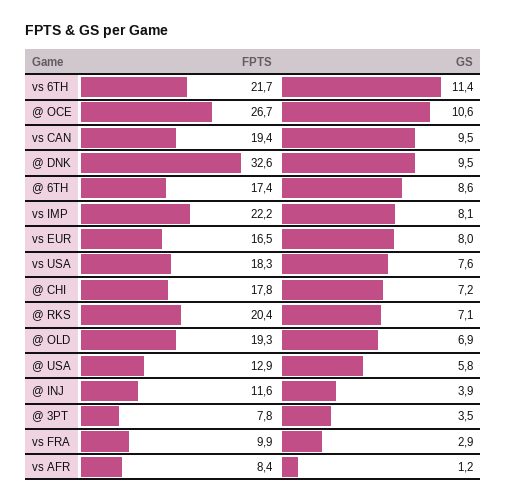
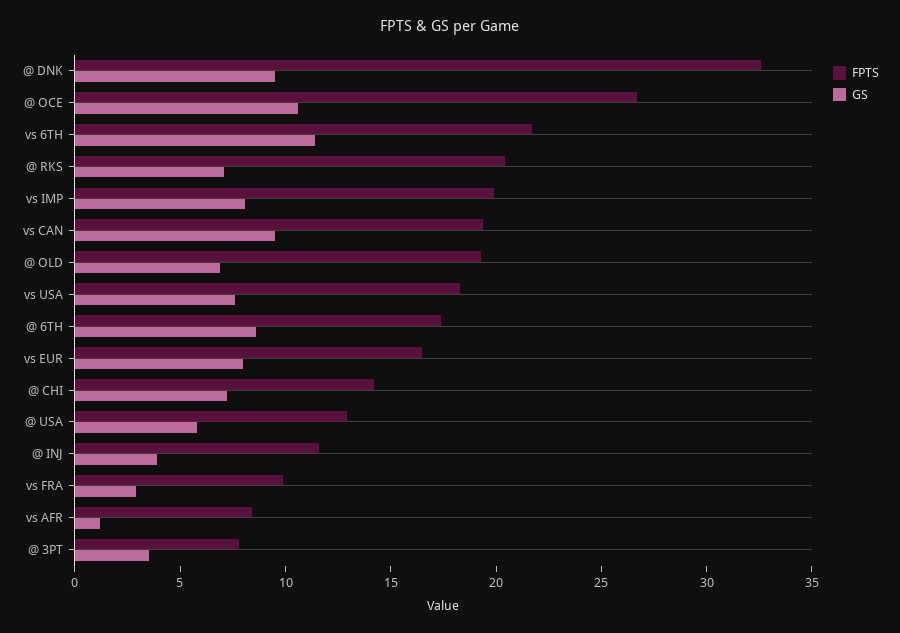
  {
    "FPTS": {
      "vs 6TH": 21.7,
      "@ OCE": 26.7,
      "vs CAN": 19.4,
      "@ DNK": 32.6,
      "@ 6TH": 17.4,
-     "vs IMP": 22.2,
+     "vs IMP": 20,
      "vs EUR": 16.5,
      "vs USA": 18.3,
-     "@ CHI": 17.8,
+     "@ CHI": 14,
      "@ RKS": 20.4,
      "@ OLD": 19.3,
      "@ USA": 12.9,
      "@ INJ": 11.6,
      "@ 3PT": 7.8,
      "vs FRA": 9.9,
      "vs AFR": 8.4
    },
    "GS": {
      "vs 6TH": 11.4,
      "@ OCE": 10.6,
      "vs CAN": 9.5,
      "@ DNK": 9.5,
      "@ 6TH": 8.6,
      "vs IMP": 8.1,
      "vs EUR": 8,
      "vs USA": 7.6,
      "@ CHI": 7.2,
      "@ RKS": 7.1,
      "@ OLD": 6.9,
      "@ USA": 5.8,
      "@ INJ": 3.9,
      "@ 3PT": 3.5,
      "vs FRA": 2.9,
      "vs AFR": 1.2
    }
  }

